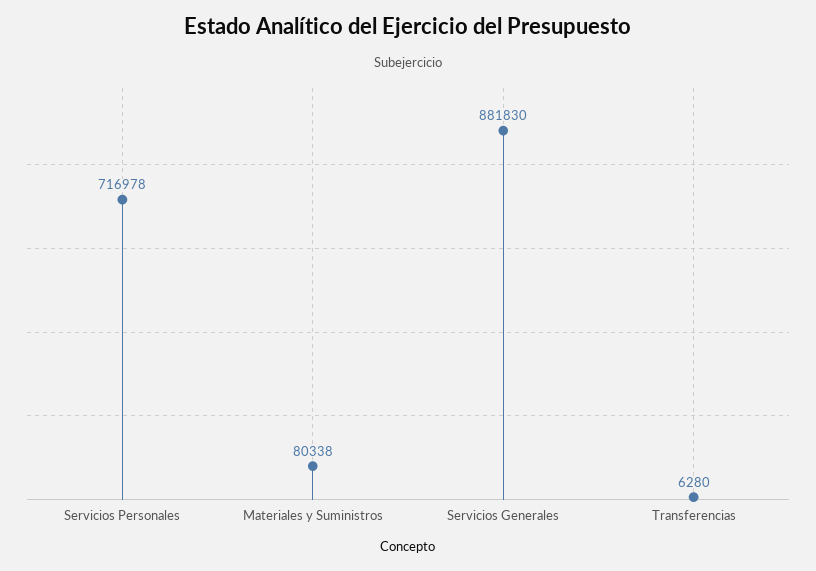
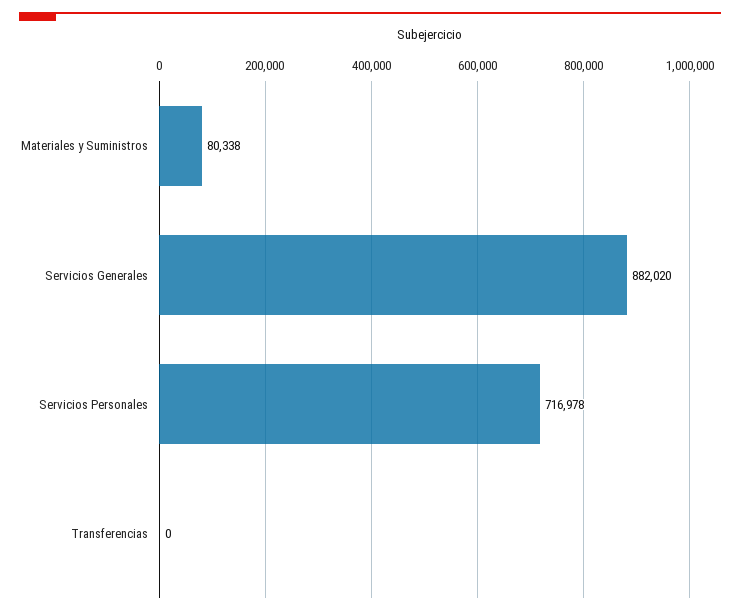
  {
    "Servicios Personales": 716978,
    "Materiales y Suministros": 80338,
-   "Servicios Generales": 881830,
+   "Servicios Generales": 882020,
-   "Transferencias": 6280
+   "Transferencias": 0
  }

